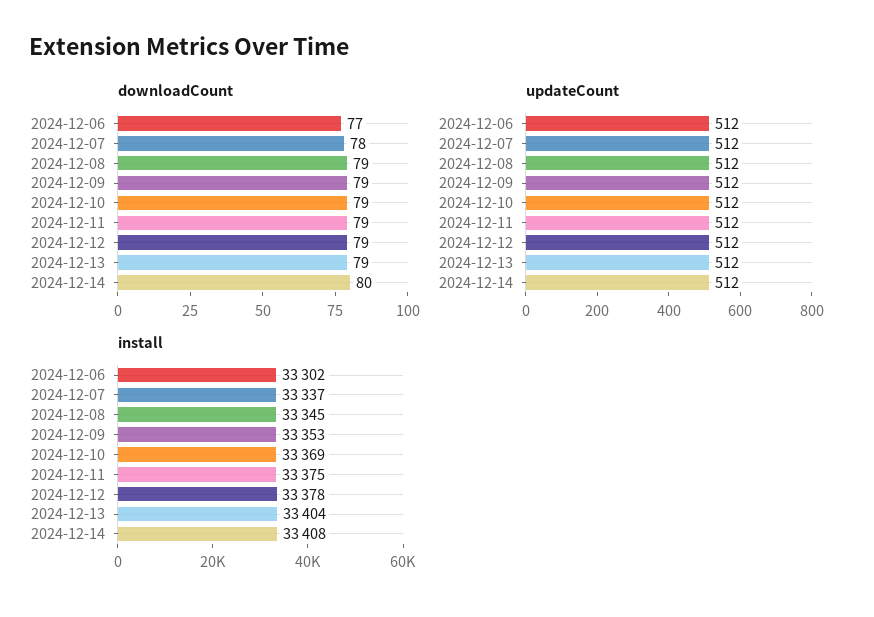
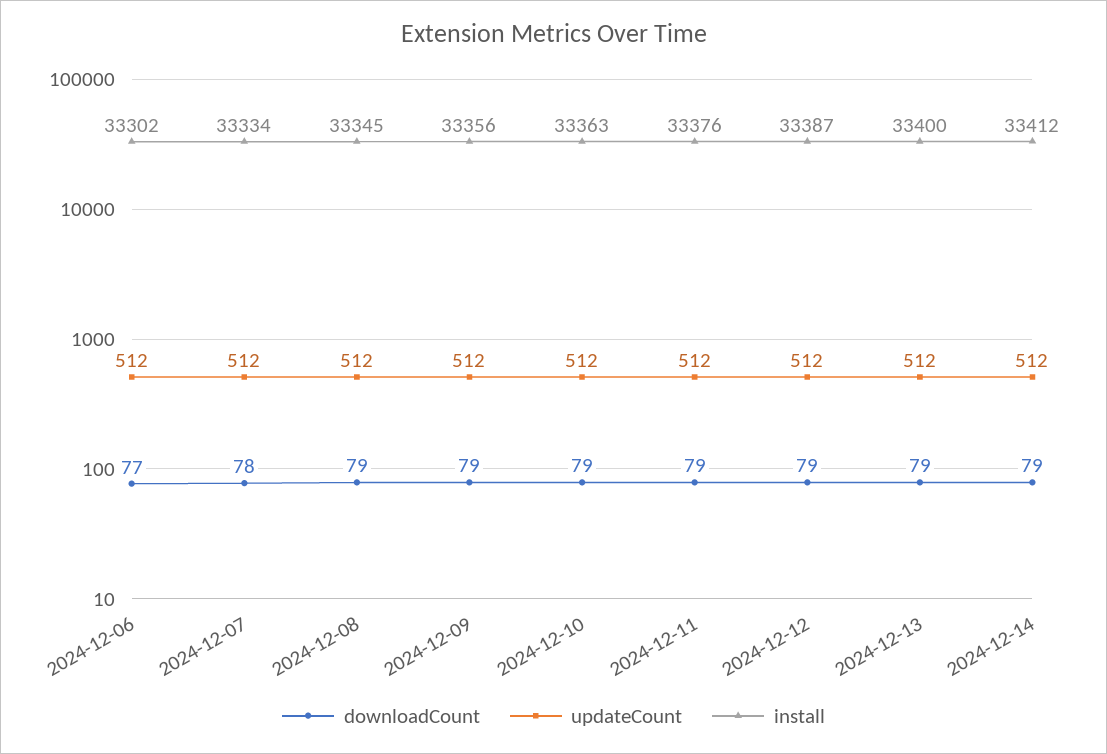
  {
    "downloadCount": {
      "2024-12-06": 77,
      "2024-12-07": 78,
      "2024-12-08": 79,
      "2024-12-09": 79,
      "2024-12-10": 79,
      "2024-12-11": 79,
      "2024-12-12": 79,
      "2024-12-13": 79,
-     "2024-12-14": 80
+     "2024-12-14": 79
    },
    "updateCount": {
      "2024-12-06": 512,
      "2024-12-07": 512,
      "2024-12-08": 512,
      "2024-12-09": 512,
      "2024-12-10": 512,
      "2024-12-11": 512,
      "2024-12-12": 512,
      "2024-12-13": 512,
      "2024-12-14": 512
    },
    "install": {
      "2024-12-06": 33302,
-     "2024-12-07": 33337,
+     "2024-12-07": 33334,
      "2024-12-08": 33345,
-     "2024-12-09": 33353,
+     "2024-12-09": 33356,
-     "2024-12-10": 33369,
+     "2024-12-10": 33363,
-     "2024-12-11": 33375,
+     "2024-12-11": 33376,
-     "2024-12-12": 33378,
+     "2024-12-12": 33387,
-     "2024-12-13": 33404,
+     "2024-12-13": 33400,
-     "2024-12-14": 33408
+     "2024-12-14": 33412
    }
  }

